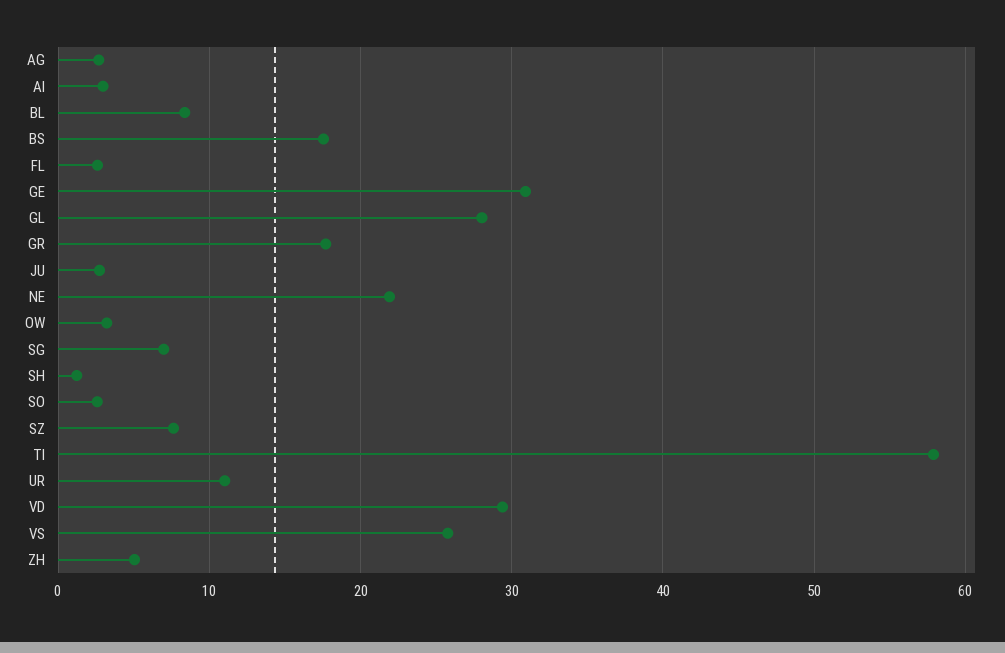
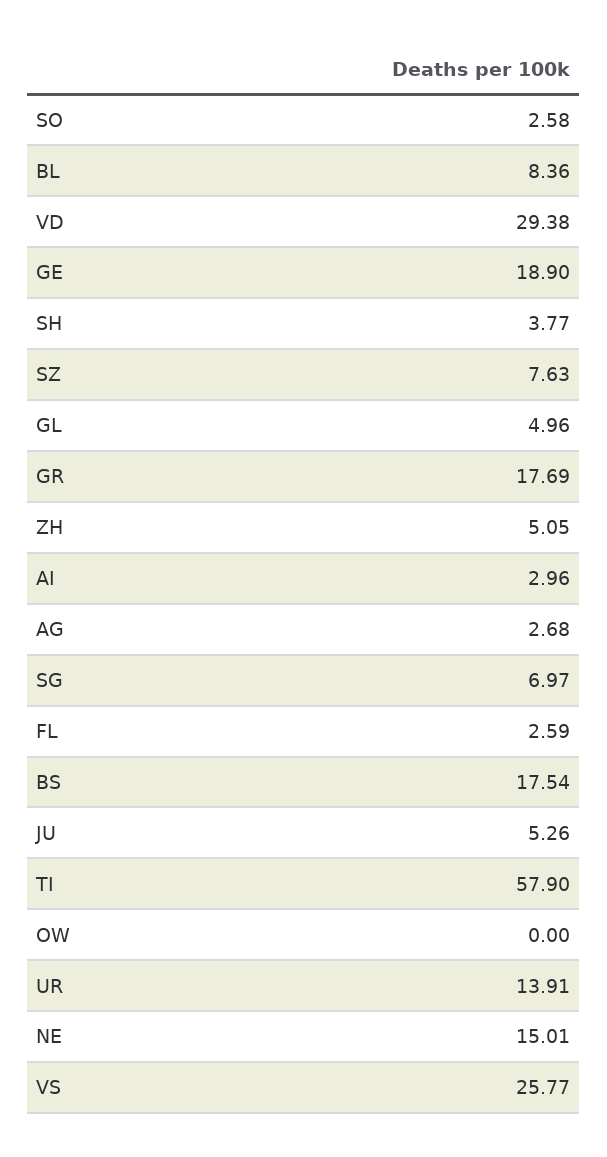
  {
    "AG": 2.68,
    "AI": 2.96,
    "BL": 8.36,
    "BS": 17.54,
    "FL": 2.59,
-   "GE": 31,
+   "GE": 18.9,
-   "GL": 28,
+   "GL": 4.96,
    "GR": 17.69,
-   "JU": 3,
+   "JU": 5.26,
-   "NE": 22,
+   "NE": 15.01,
-   "OW": 3,
+   "OW": 0,
    "SG": 6.97,
-   "SH": 1,
+   "SH": 3.77,
    "SO": 2.58,
    "SZ": 7.63,
    "TI": 57.9,
-   "UR": 11,
+   "UR": 13.91,
    "VD": 29.38,
    "VS": 25.77,
    "ZH": 5.05
  }

